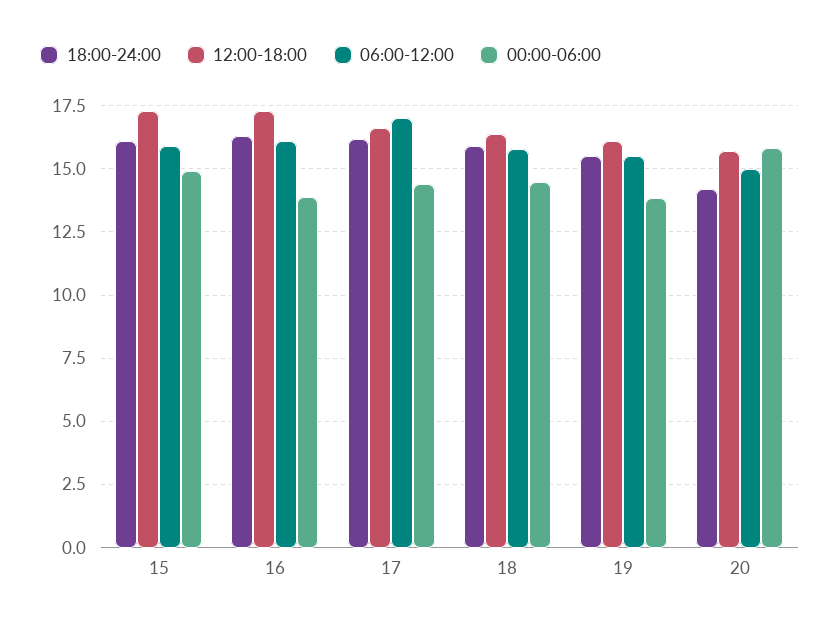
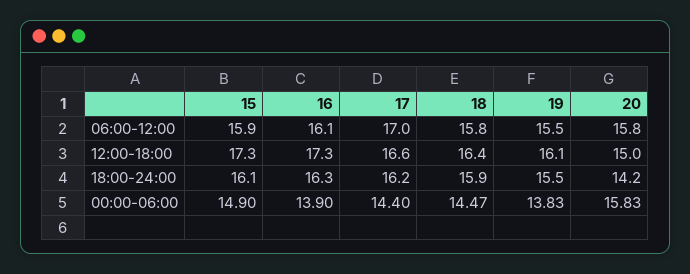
  {
    "18:00-24:00": {
      "15": 16.1,
      "16": 16.3,
      "17": 16.2,
      "18": 15.9,
      "19": 15.5,
      "20": 14.2
    },
    "12:00-18:00": {
      "15": 17.3,
      "16": 17.3,
      "17": 16.6,
      "18": 16.4,
      "19": 16.1,
-     "20": 15.75
+     "20": 15
    },
    "06:00-12:00": {
      "15": 15.9,
      "16": 16.1,
      "17": 17,
      "18": 15.8,
      "19": 15.5,
-     "20": 15
+     "20": 15.8
    },
    "00:00-06:00": {
      "15": 14.9,
      "16": 13.9,
      "17": 14.4,
      "18": 14.47,
      "19": 13.83,
      "20": 15.83
    }
  }

